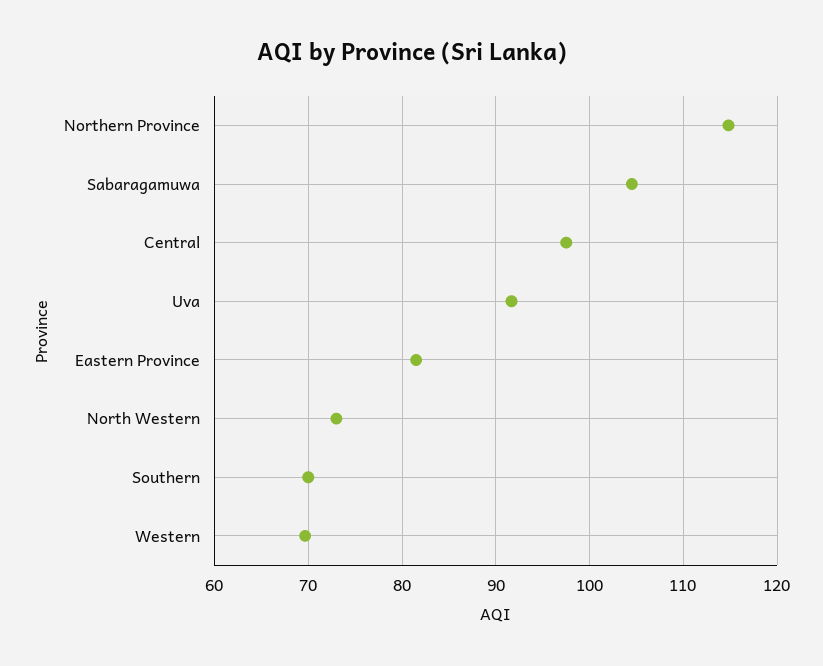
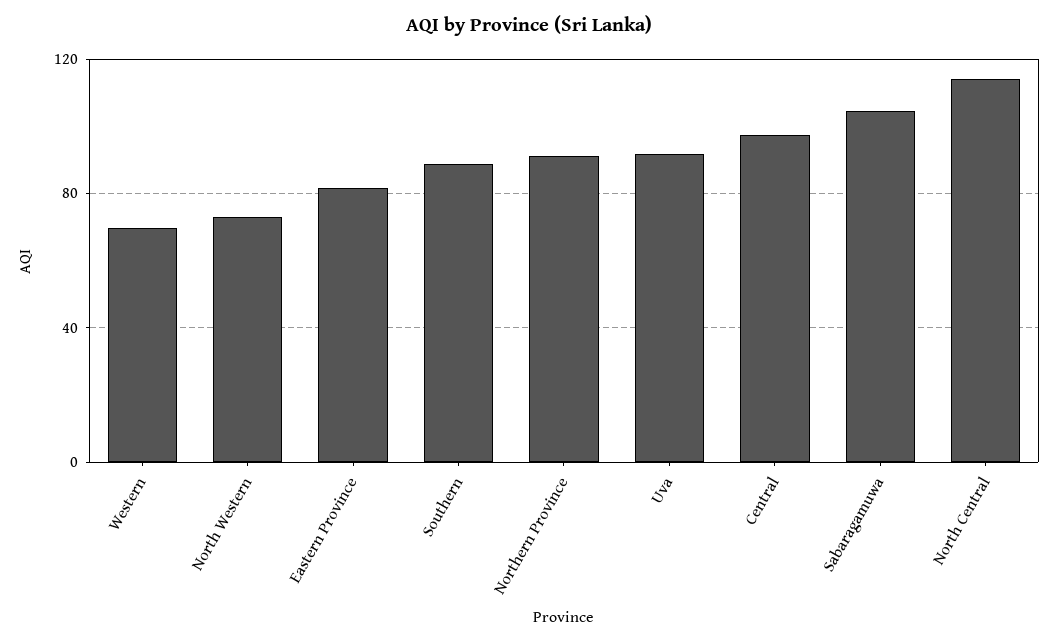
  {
-   "Northern Province": 115,
+   "Northern Province": 90,
    "Sabaragamuwa": 105,
    "Central": 98,
    "Uva": 92,
    "Eastern Province": 82,
    "North Western": 73,
-   "Southern": 70,
+   "Southern": 90,
-   "Western": 70
+   "Western": 70,
+   "North Central": 115
  }

